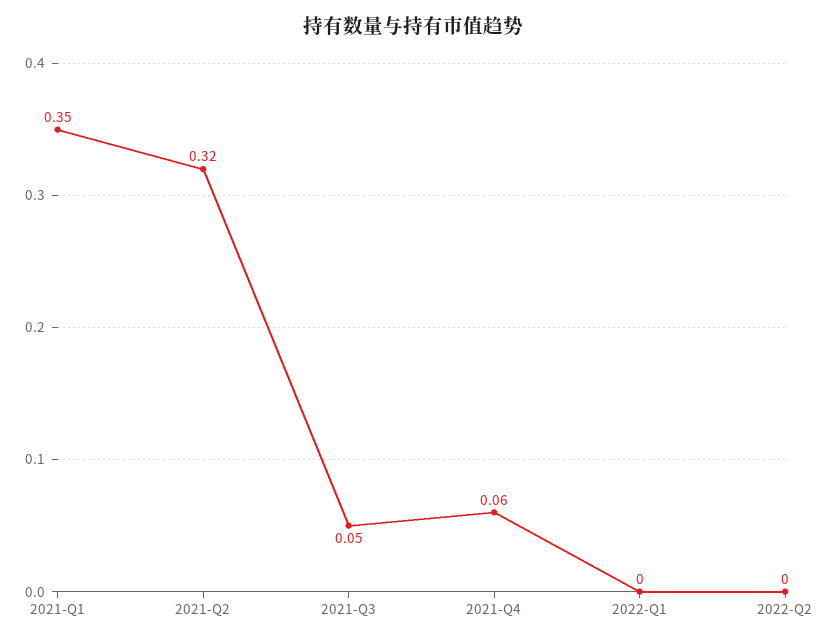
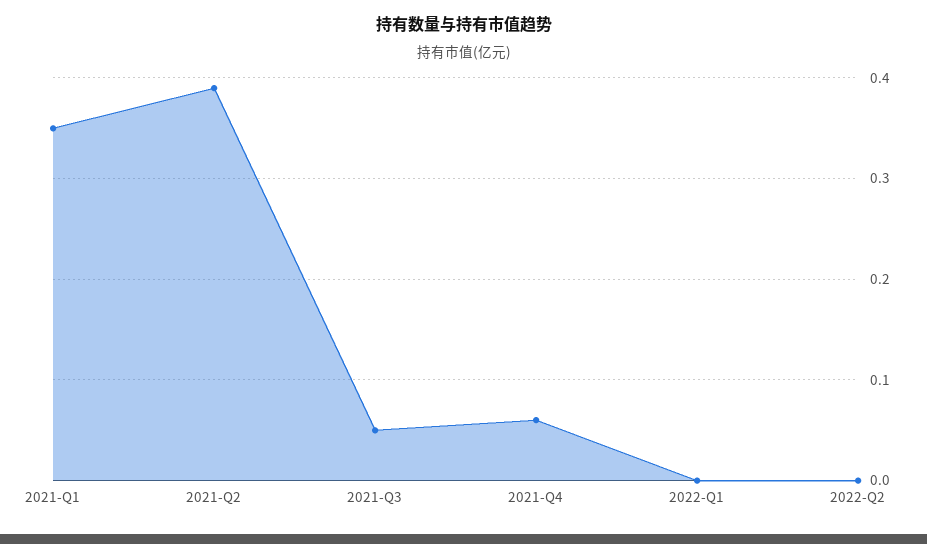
  {
    "2021-Q1": 0.35,
-   "2021-Q2": 0.32,
+   "2021-Q2": 0.39,
    "2021-Q3": 0.05,
    "2021-Q4": 0.06,
    "2022-Q1": 0,
    "2022-Q2": 0
  }

